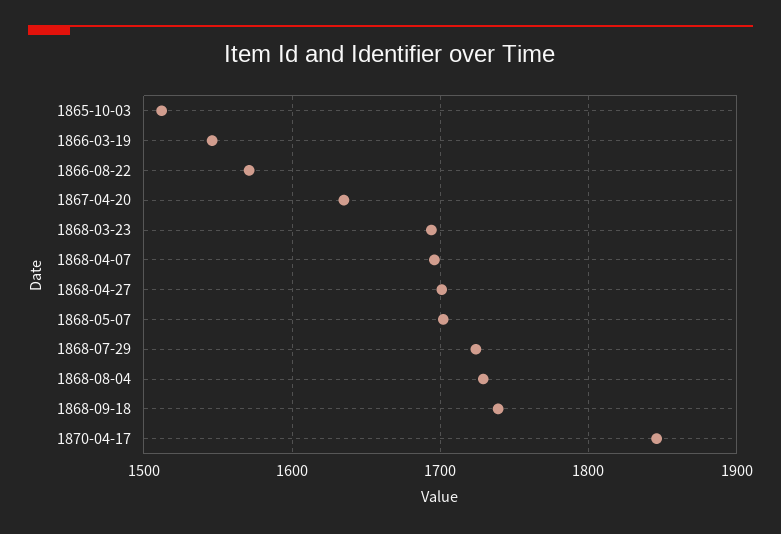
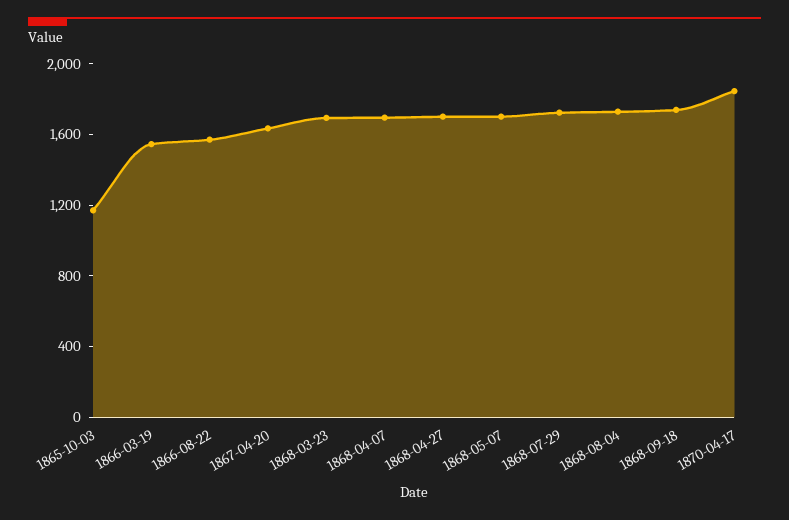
  {
-   "1865-10-03": 1510,
+   "1865-10-03": 1200,
    "1866-03-19": 1550,
    "1866-08-22": 1570,
    "1867-04-20": 1640,
    "1868-03-23": 1690,
    "1868-04-07": 1700,
    "1868-04-27": 1700,
    "1868-05-07": 1700,
    "1868-07-29": 1720,
    "1868-08-04": 1730,
    "1868-09-18": 1740,
    "1870-04-17": 1850
  }

